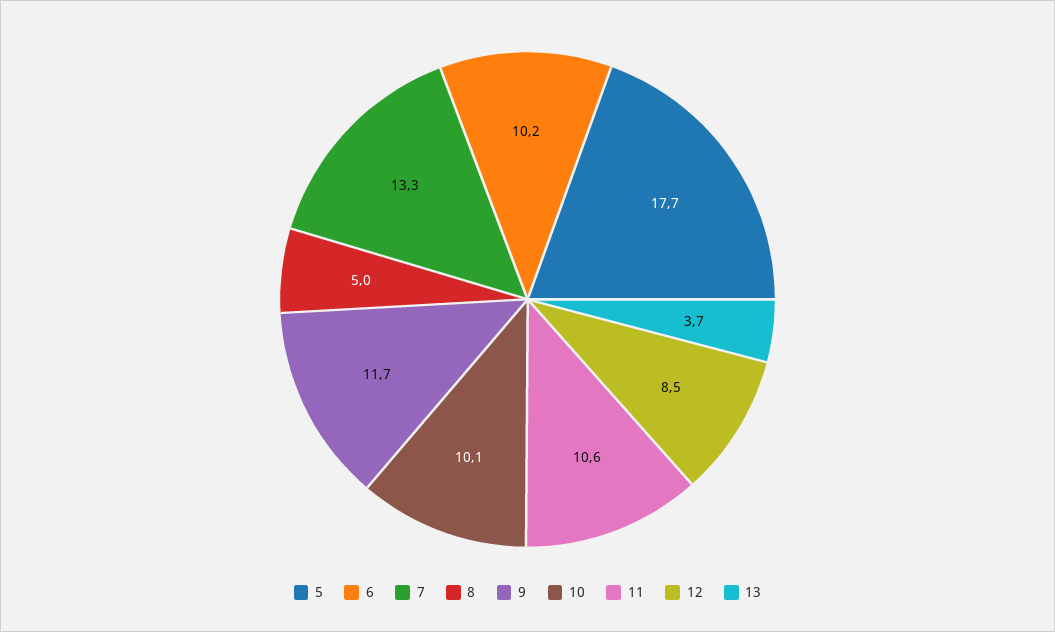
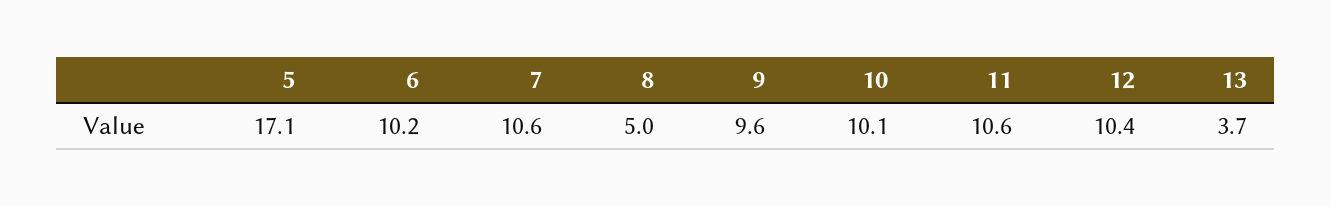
  {
-   "5": 17.7,
+   "5": 17.1,
    "6": 10.2,
-   "7": 13.3,
+   "7": 10.6,
    "8": 5,
-   "9": 11.7,
+   "9": 9.6,
    "10": 10.1,
    "11": 10.6,
-   "12": 8.5,
+   "12": 10.4,
    "13": 3.7
  }

